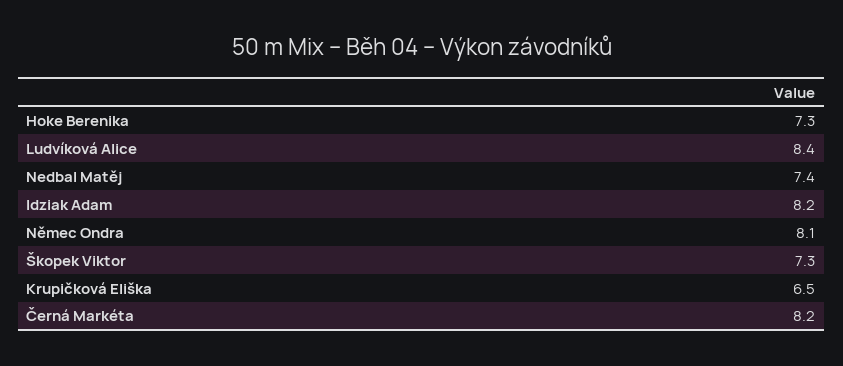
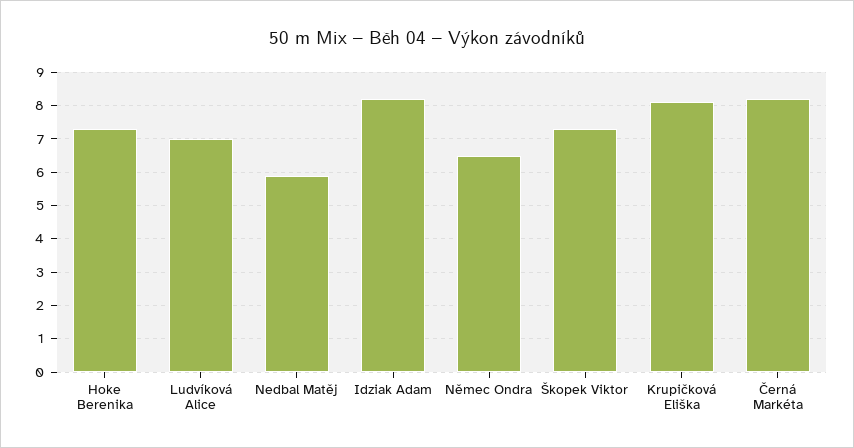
  {
    "Hoke Berenika": 7.3,
-   "Ludvíková Alice": 8.4,
+   "Ludvíková Alice": 7,
-   "Nedbal Matěj": 7.4,
+   "Nedbal Matěj": 6,
    "Idziak Adam": 8.2,
-   "Němec Ondra": 8.1,
+   "Němec Ondra": 6.5,
    "Škopek Viktor": 7.3,
-   "Krupičková Eliška": 6.5,
+   "Krupičková Eliška": 8,
    "Černá Markéta": 8.2
  }

